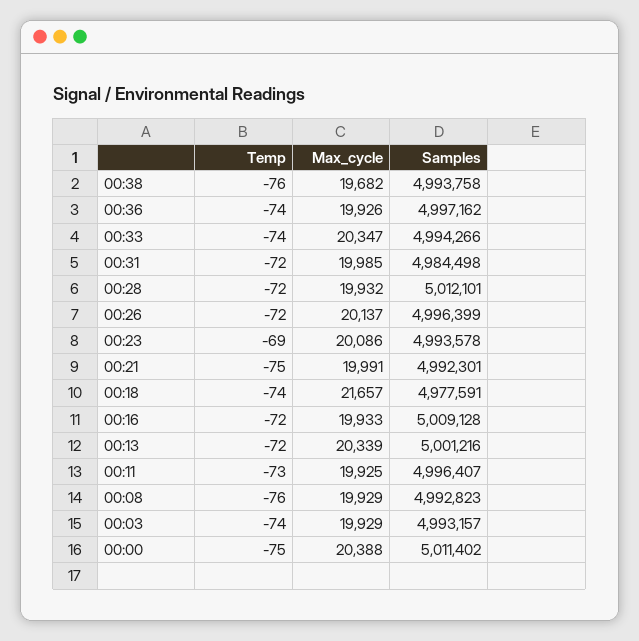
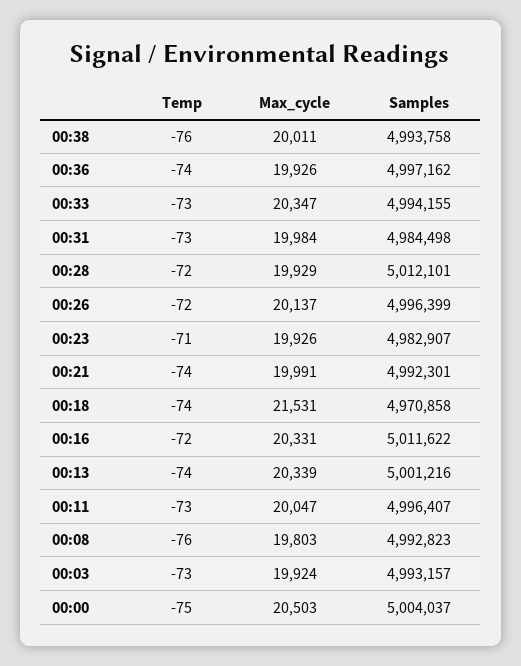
  {
    "Temp": {
      "00:38": -76,
      "00:36": -74,
-     "00:33": -74,
+     "00:33": -73,
-     "00:31": -72,
+     "00:31": -73,
      "00:28": -72,
      "00:26": -72,
-     "00:23": -69,
+     "00:23": -71,
-     "00:21": -75,
+     "00:21": -74,
      "00:18": -74,
      "00:16": -72,
-     "00:13": -72,
+     "00:13": -74,
      "00:11": -73,
      "00:08": -76,
-     "00:03": -74,
+     "00:03": -73,
      "00:00": -75
    },
    "Max_cycle": {
-     "00:38": 19682,
+     "00:38": 20011,
      "00:36": 19926,
      "00:33": 20347,
-     "00:31": 19985,
+     "00:31": 19984,
-     "00:28": 19932,
+     "00:28": 19929,
      "00:26": 20137,
-     "00:23": 20086,
+     "00:23": 19926,
      "00:21": 19991,
-     "00:18": 21657,
+     "00:18": 21531,
-     "00:16": 19933,
+     "00:16": 20331,
      "00:13": 20339,
-     "00:11": 19925,
+     "00:11": 20047,
-     "00:08": 19929,
+     "00:08": 19803,
-     "00:03": 19929,
+     "00:03": 19924,
-     "00:00": 20388
+     "00:00": 20503
    },
    "Samples": {
      "00:38": 4993758,
      "00:36": 4997162,
-     "00:33": 4994266,
+     "00:33": 4994155,
      "00:31": 4984498,
      "00:28": 5012101,
      "00:26": 4996399,
-     "00:23": 4993578,
+     "00:23": 4982907,
      "00:21": 4992301,
-     "00:18": 4977591,
+     "00:18": 4970858,
-     "00:16": 5009128,
+     "00:16": 5011622,
      "00:13": 5001216,
      "00:11": 4996407,
      "00:08": 4992823,
      "00:03": 4993157,
-     "00:00": 5011402
+     "00:00": 5004037
    }
  }

